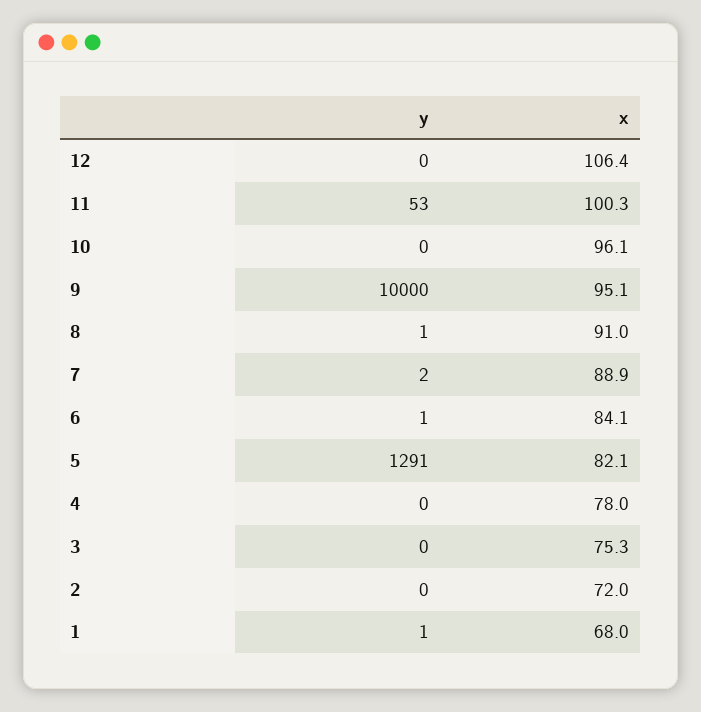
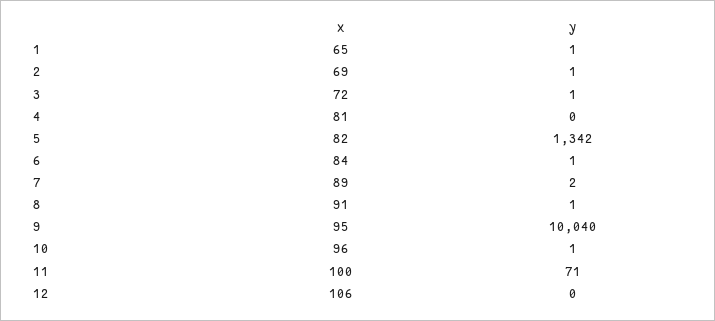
  {
    "y": {
      "12": 0,
-     "11": 53,
+     "11": 71,
-     "10": 0,
+     "10": 1,
-     "9": 10000,
+     "9": 10040,
      "8": 1,
      "7": 2,
      "6": 1,
-     "5": 1291,
+     "5": 1342,
      "4": 0,
-     "3": 0,
+     "3": 1,
-     "2": 0,
+     "2": 1,
      "1": 1
    },
    "x": {
      "12": 106.4,
      "11": 100.3,
      "10": 96.1,
      "9": 95.1,
      "8": 91,
      "7": 88.9,
      "6": 84.1,
      "5": 82.1,
-     "4": 78,
+     "4": 81,
-     "3": 75.3,
+     "3": 72,
-     "2": 72,
+     "2": 69,
-     "1": 68
+     "1": 65
    }
  }

